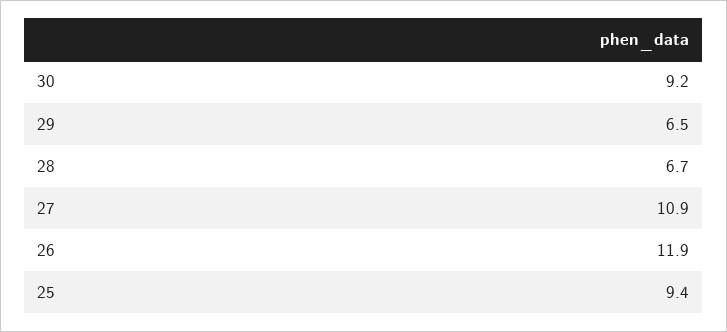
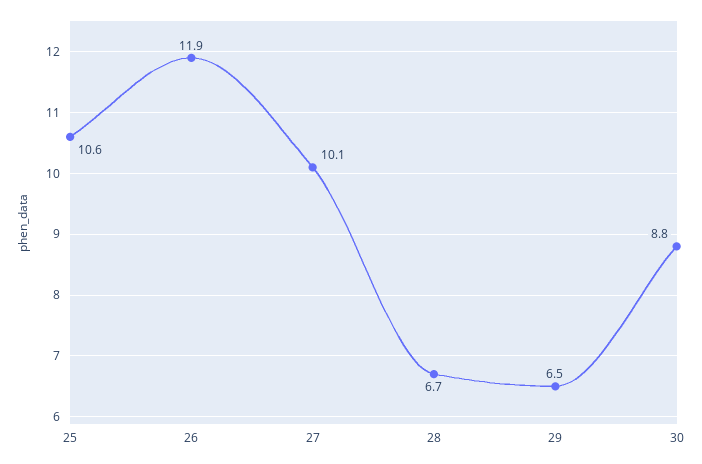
  {
-   "30": 9.2,
+   "30": 8.8,
    "29": 6.5,
    "28": 6.7,
-   "27": 10.9,
+   "27": 10.1,
    "26": 11.9,
-   "25": 9.4
+   "25": 10.6
  }

